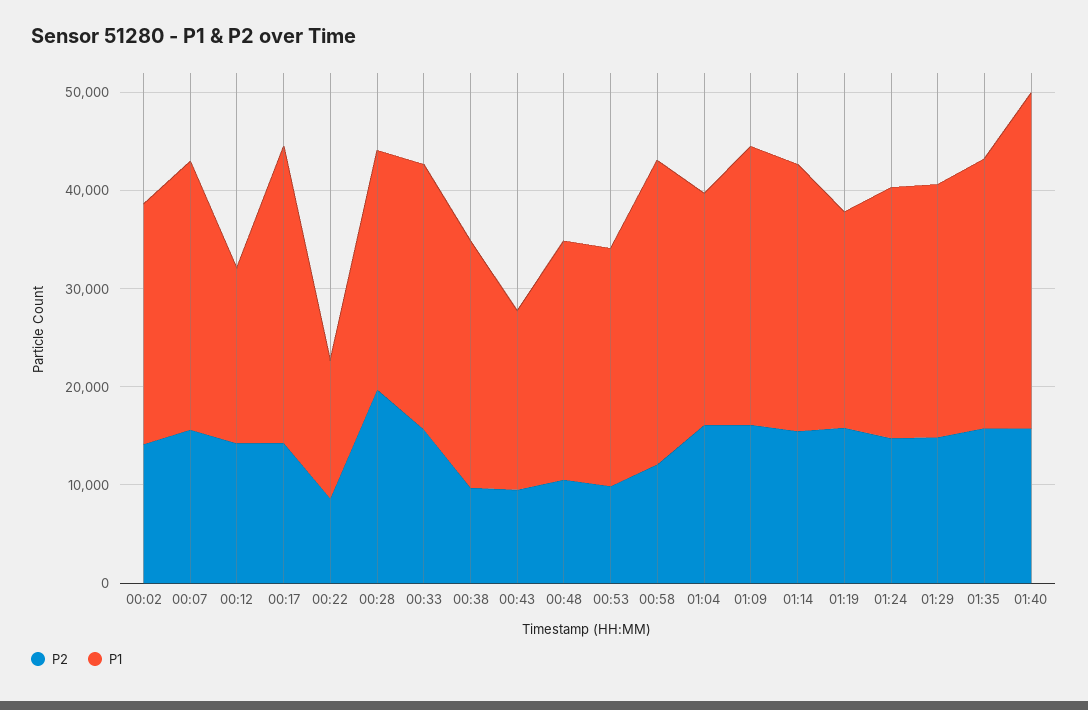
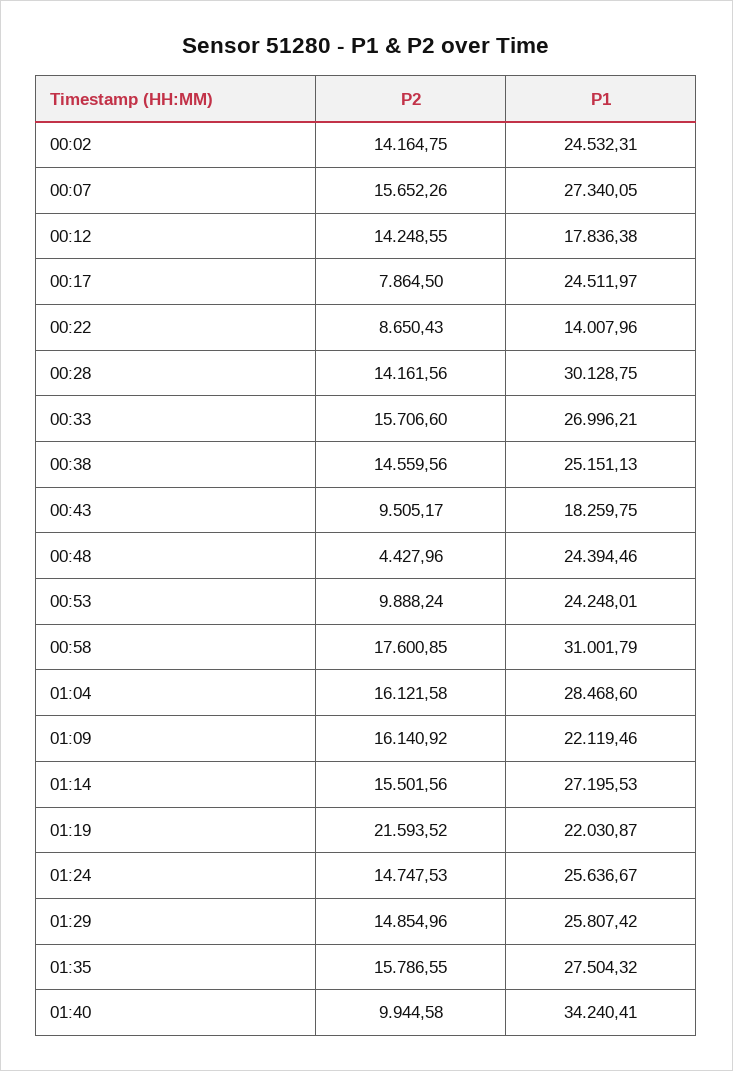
  {
    "P2": {
      "00:02": 14164.75,
      "00:07": 15652.26,
      "00:12": 14248.55,
-     "00:17": 14000,
+     "00:17": 7864.5,
      "00:22": 8650.43,
-     "00:28": 20000,
+     "00:28": 14161.56,
      "00:33": 15706.6,
-     "00:38": 10000,
+     "00:38": 14559.56,
      "00:43": 9505.17,
-     "00:48": 10000,
+     "00:48": 4427.96,
      "00:53": 9888.24,
-     "00:58": 12000,
+     "00:58": 17600.85,
      "01:04": 16121.58,
      "01:09": 16140.92,
      "01:14": 15501.56,
-     "01:19": 16000,
+     "01:19": 21593.52,
      "01:24": 14747.53,
      "01:29": 14854.96,
      "01:35": 15786.55,
-     "01:40": 16000
+     "01:40": 9944.58
    },
    "P1": {
      "00:02": 24532.31,
      "00:07": 27340.05,
      "00:12": 17836.38,
-     "00:17": 30000,
+     "00:17": 24511.97,
      "00:22": 14007.96,
-     "00:28": 24000,
+     "00:28": 30128.75,
      "00:33": 26996.21,
      "00:38": 25151.13,
      "00:43": 18259.75,
      "00:48": 24394.46,
      "00:53": 24248.01,
      "00:58": 31001.79,
-     "01:04": 24000,
+     "01:04": 28468.6,
-     "01:09": 28000,
+     "01:09": 22119.46,
      "01:14": 27195.53,
      "01:19": 22030.87,
      "01:24": 25636.67,
      "01:29": 25807.42,
      "01:35": 27504.32,
      "01:40": 34240.41
    }
  }

